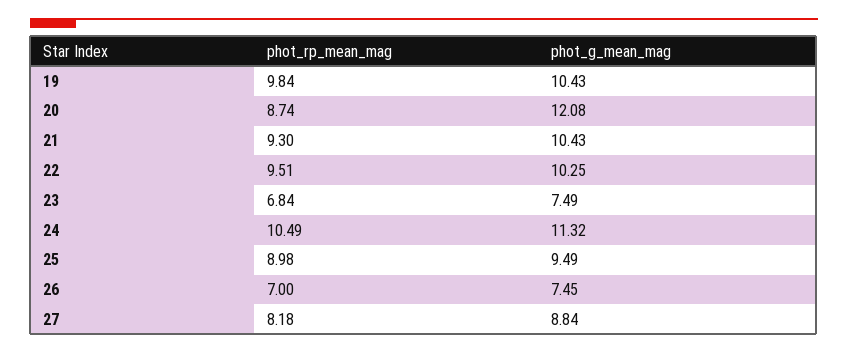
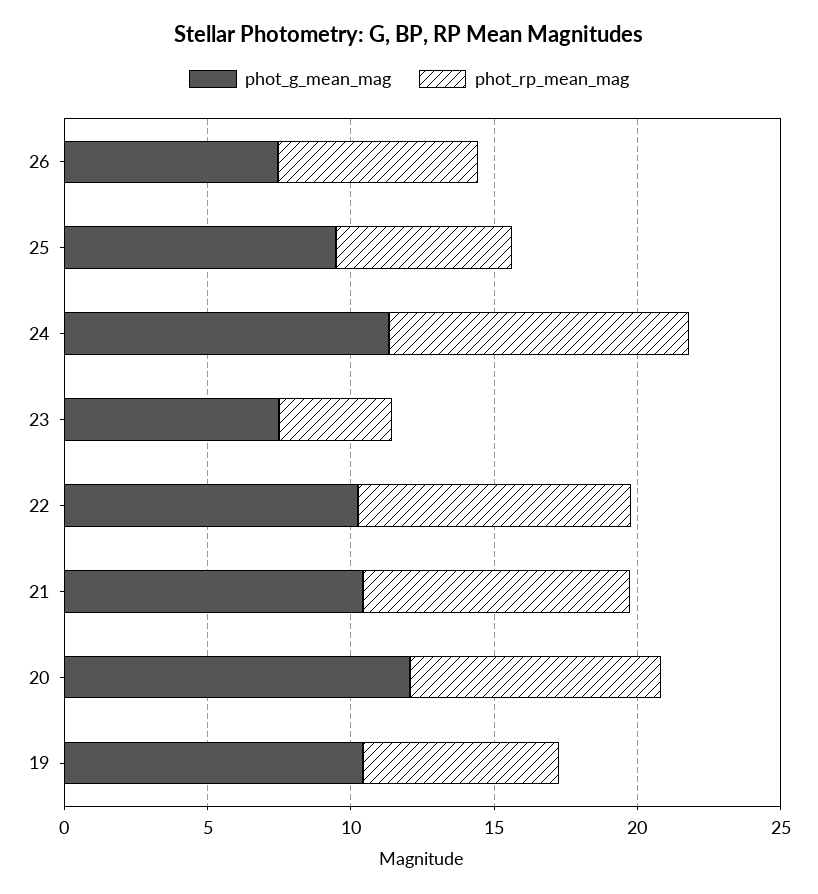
  {
    "phot_rp_mean_mag": {
-     "19": 9.84,
+     "19": 7,
      "20": 8.74,
      "21": 9.3,
      "22": 9.51,
-     "23": 6.84,
+     "23": 4,
      "24": 10.49,
-     "25": 8.98,
+     "25": 6,
-     "26": 7,
+     "26": 7
-     "27": 8.18
    },
    "phot_g_mean_mag": {
      "19": 10.43,
      "20": 12.08,
      "21": 10.43,
      "22": 10.25,
      "23": 7.49,
      "24": 11.32,
      "25": 9.49,
-     "26": 7.45,
+     "26": 7.45
-     "27": 8.84
    }
  }

